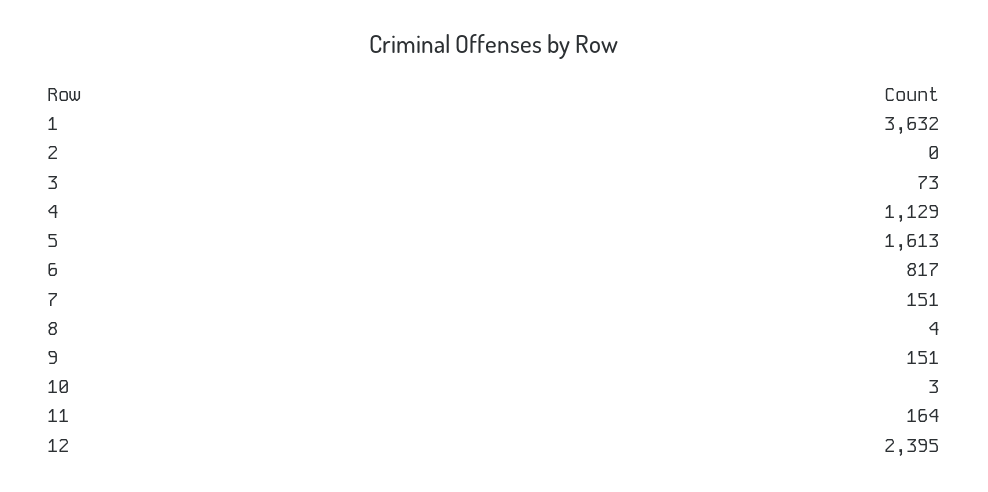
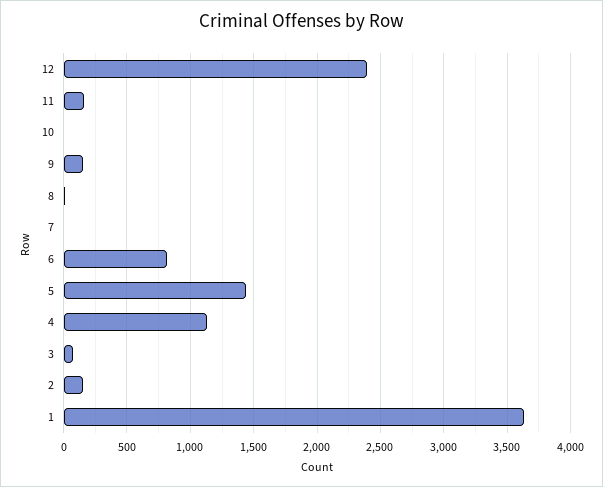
  {
    "1": 3632,
-   "2": 0,
+   "2": 150,
    "3": 73,
    "4": 1129,
-   "5": 1613,
+   "5": 1450,
    "6": 817,
-   "7": 151,
+   "7": 0,
    "8": 4,
    "9": 151,
    "10": 3,
    "11": 164,
    "12": 2395
  }

